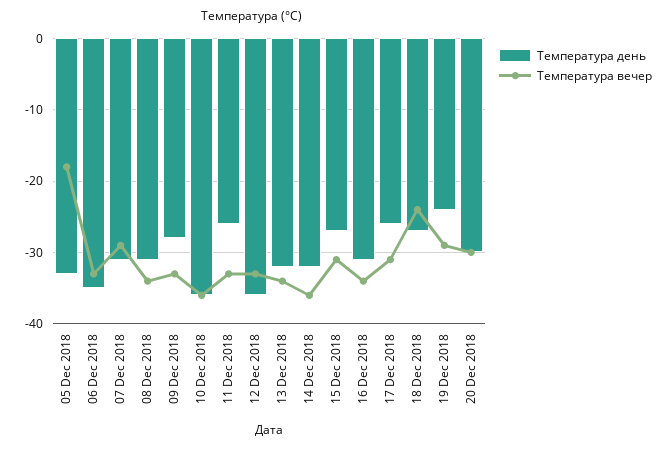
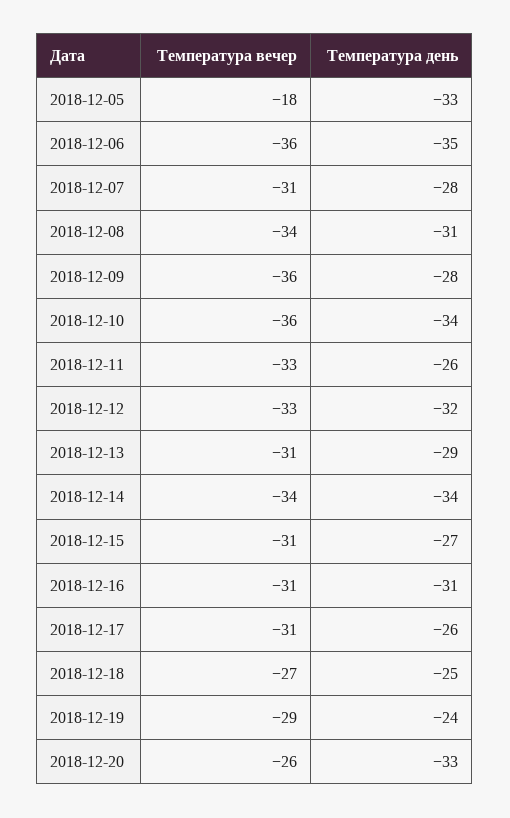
  {
    "Температура день": {
      "05 Dec 2018": -33,
      "06 Dec 2018": -35,
-     "07 Dec 2018": -31,
+     "07 Dec 2018": -28,
      "08 Dec 2018": -31,
      "09 Dec 2018": -28,
-     "10 Dec 2018": -36,
+     "10 Dec 2018": -34,
      "11 Dec 2018": -26,
-     "12 Dec 2018": -36,
+     "12 Dec 2018": -32,
-     "13 Dec 2018": -32,
+     "13 Dec 2018": -29,
-     "14 Dec 2018": -32,
+     "14 Dec 2018": -34,
      "15 Dec 2018": -27,
      "16 Dec 2018": -31,
      "17 Dec 2018": -26,
-     "18 Dec 2018": -27,
+     "18 Dec 2018": -25,
      "19 Dec 2018": -24,
-     "20 Dec 2018": -30
+     "20 Dec 2018": -33
    },
    "Температура вечер": {
      "05 Dec 2018": -18,
-     "06 Dec 2018": -33,
+     "06 Dec 2018": -36,
-     "07 Dec 2018": -29,
+     "07 Dec 2018": -31,
      "08 Dec 2018": -34,
-     "09 Dec 2018": -33,
+     "09 Dec 2018": -36,
      "10 Dec 2018": -36,
      "11 Dec 2018": -33,
      "12 Dec 2018": -33,
-     "13 Dec 2018": -34,
+     "13 Dec 2018": -31,
-     "14 Dec 2018": -36,
+     "14 Dec 2018": -34,
      "15 Dec 2018": -31,
-     "16 Dec 2018": -34,
+     "16 Dec 2018": -31,
      "17 Dec 2018": -31,
-     "18 Dec 2018": -24,
+     "18 Dec 2018": -27,
      "19 Dec 2018": -29,
-     "20 Dec 2018": -30
+     "20 Dec 2018": -26
    }
  }

